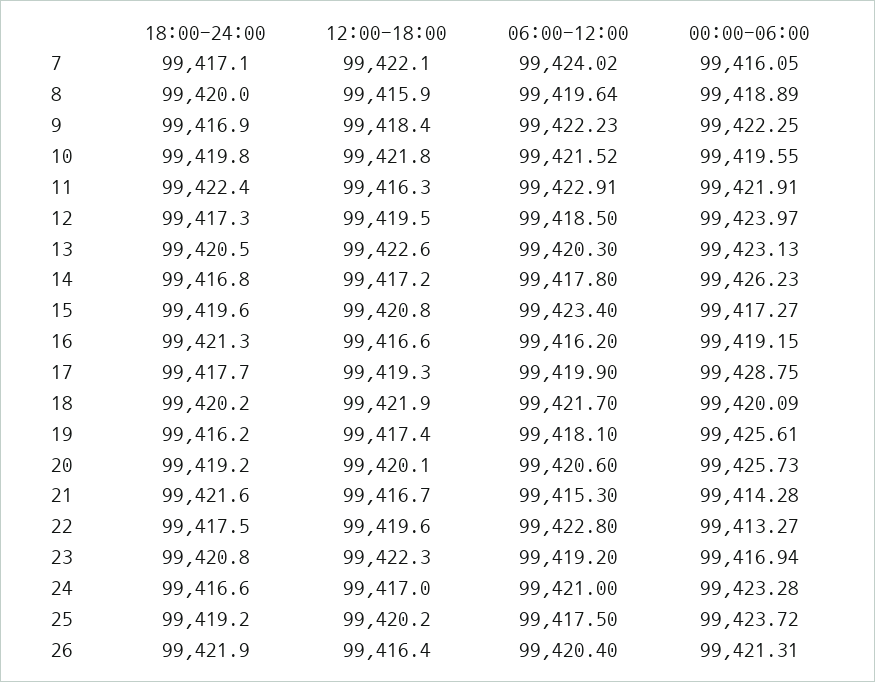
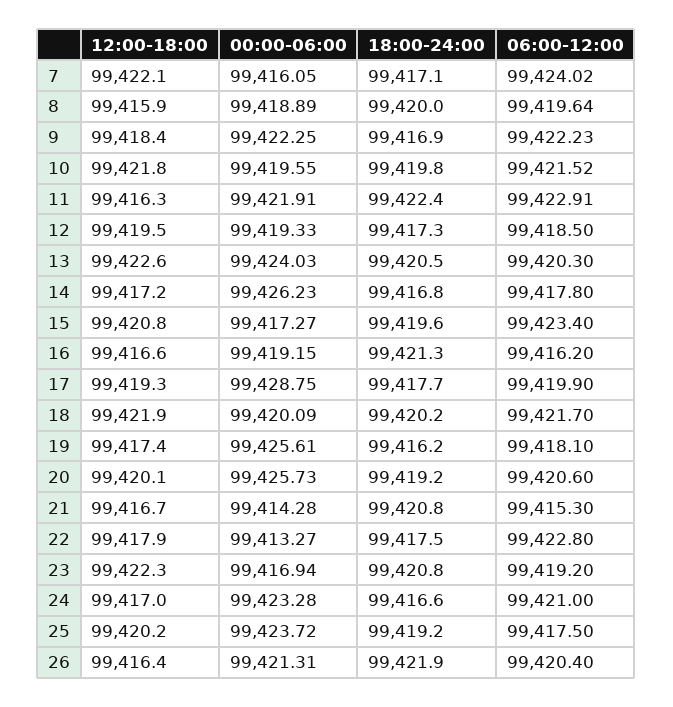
  {
    "18:00-24:00": {
      "7": 99417.1,
      "8": 99420,
      "9": 99416.9,
      "10": 99419.8,
      "11": 99422.4,
      "12": 99417.3,
      "13": 99420.5,
      "14": 99416.8,
      "15": 99419.6,
      "16": 99421.3,
      "17": 99417.7,
      "18": 99420.2,
      "19": 99416.2,
      "20": 99419.2,
-     "21": 99421.6,
+     "21": 99420.8,
      "22": 99417.5,
      "23": 99420.8,
      "24": 99416.6,
      "25": 99419.2,
      "26": 99421.9
    },
    "12:00-18:00": {
      "7": 99422.1,
      "8": 99415.9,
      "9": 99418.4,
      "10": 99421.8,
      "11": 99416.3,
      "12": 99419.5,
      "13": 99422.6,
      "14": 99417.2,
      "15": 99420.8,
      "16": 99416.6,
      "17": 99419.3,
      "18": 99421.9,
      "19": 99417.4,
      "20": 99420.1,
      "21": 99416.7,
-     "22": 99419.6,
+     "22": 99417.9,
      "23": 99422.3,
      "24": 99417,
      "25": 99420.2,
      "26": 99416.4
    },
    "06:00-12:00": {
      "7": 99424.02,
      "8": 99419.64,
      "9": 99422.23,
      "10": 99421.52,
      "11": 99422.91,
      "12": 99418.5,
      "13": 99420.3,
      "14": 99417.8,
      "15": 99423.4,
      "16": 99416.2,
      "17": 99419.9,
      "18": 99421.7,
      "19": 99418.1,
      "20": 99420.6,
      "21": 99415.3,
      "22": 99422.8,
      "23": 99419.2,
      "24": 99421,
      "25": 99417.5,
      "26": 99420.4
    },
    "00:00-06:00": {
      "7": 99416.05,
      "8": 99418.89,
      "9": 99422.25,
      "10": 99419.55,
      "11": 99421.91,
-     "12": 99423.97,
+     "12": 99419.33,
-     "13": 99423.13,
+     "13": 99424.03,
      "14": 99426.23,
      "15": 99417.27,
      "16": 99419.15,
      "17": 99428.75,
      "18": 99420.09,
      "19": 99425.61,
      "20": 99425.73,
      "21": 99414.28,
      "22": 99413.27,
      "23": 99416.94,
      "24": 99423.28,
      "25": 99423.72,
      "26": 99421.31
    }
  }

